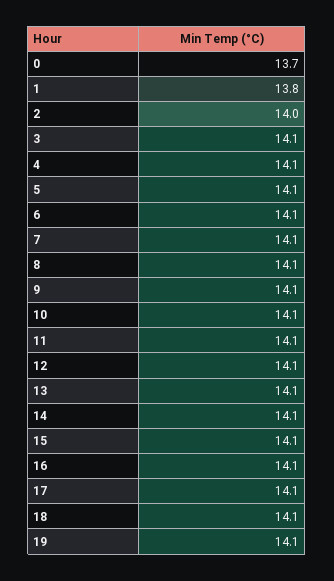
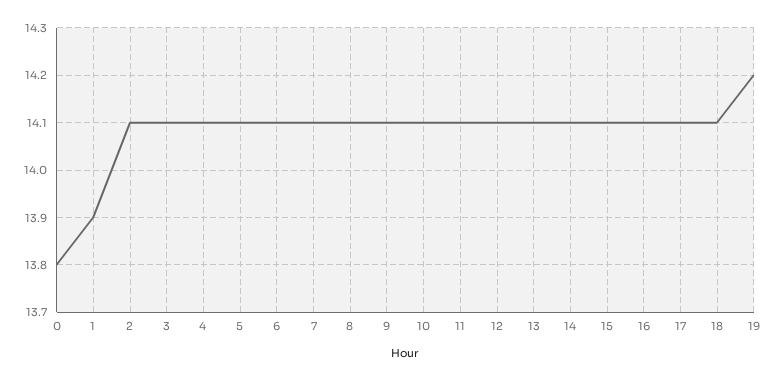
  {
-   "0": 13.7,
+   "0": 13.8,
-   "1": 13.8,
+   "1": 13.9,
-   "2": 14,
+   "2": 14.1,
    "3": 14.1,
    "4": 14.1,
    "5": 14.1,
    "6": 14.1,
    "7": 14.1,
    "8": 14.1,
    "9": 14.1,
    "10": 14.1,
    "11": 14.1,
    "12": 14.1,
    "13": 14.1,
    "14": 14.1,
    "15": 14.1,
    "16": 14.1,
    "17": 14.1,
    "18": 14.1,
-   "19": 14.1
+   "19": 14.2
  }

